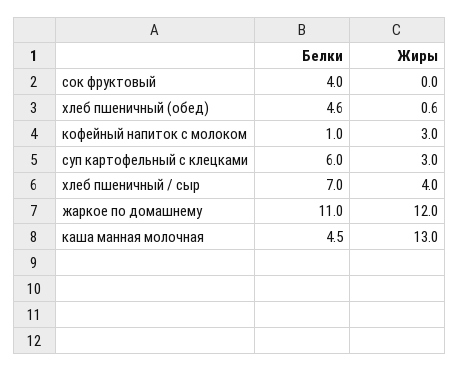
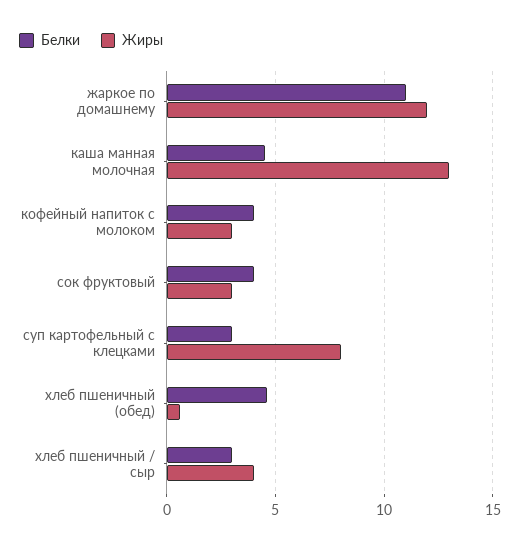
  {
    "Белки": {
      "сок фруктовый": 4,
      "хлеб пшеничный (обед)": 4.6,
-     "кофейный напиток с молоком": 1,
+     "кофейный напиток с молоком": 4,
-     "суп картофельный с клецками": 6,
+     "суп картофельный с клецками": 3,
-     "хлеб пшеничный / сыр": 7,
+     "хлеб пшеничный / сыр": 3,
      "жаркое по домашнему": 11,
      "каша манная молочная": 4.5
    },
    "Жиры": {
-     "сок фруктовый": 0,
+     "сок фруктовый": 3,
      "хлеб пшеничный (обед)": 0.6,
      "кофейный напиток с молоком": 3,
-     "суп картофельный с клецками": 3,
+     "суп картофельный с клецками": 8,
      "хлеб пшеничный / сыр": 4,
      "жаркое по домашнему": 12,
      "каша манная молочная": 13
    }
  }

